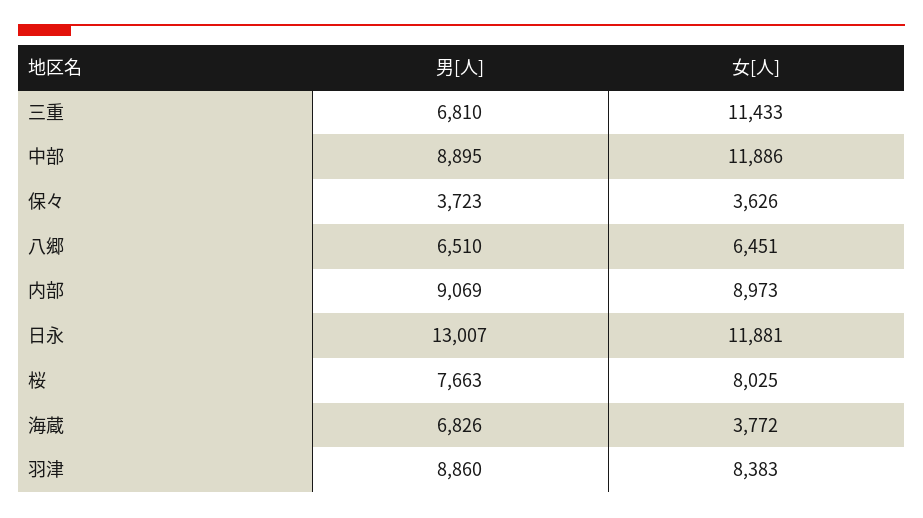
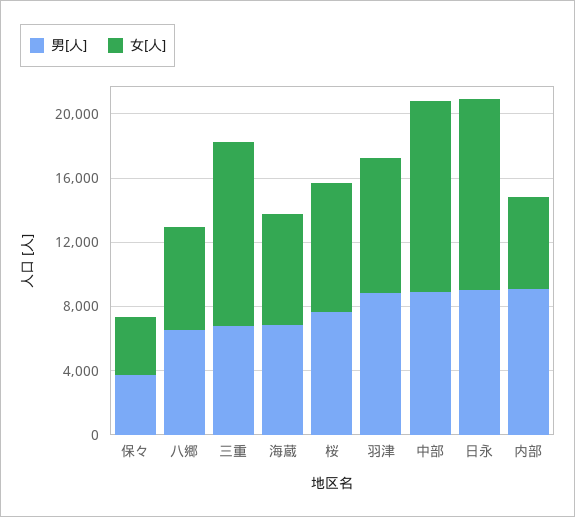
  {
    "男[人]": {
      "三重": 6810,
      "中部": 8895,
      "保々": 3723,
      "八郷": 6510,
      "内部": 9069,
-     "日永": 13007,
+     "日永": 9000,
      "桜": 7663,
      "海蔵": 6826,
      "羽津": 8860
    },
    "女[人]": {
      "三重": 11433,
      "中部": 11886,
      "保々": 3626,
      "八郷": 6451,
-     "内部": 8973,
+     "内部": 6000,
      "日永": 11881,
      "桜": 8025,
-     "海蔵": 3772,
+     "海蔵": 7000,
      "羽津": 8383
    }
  }

